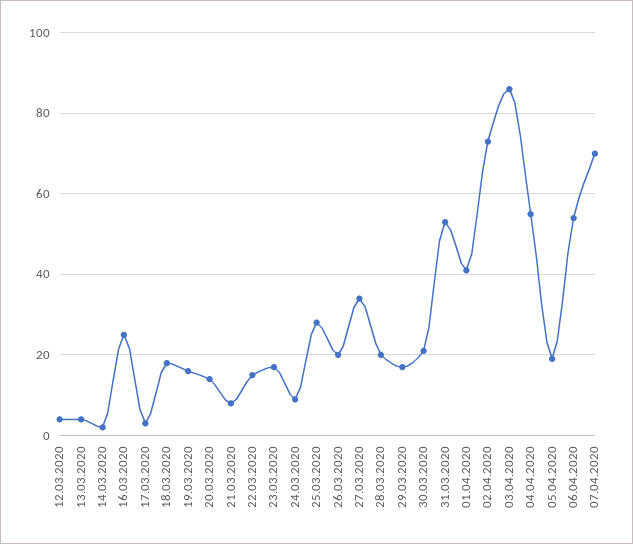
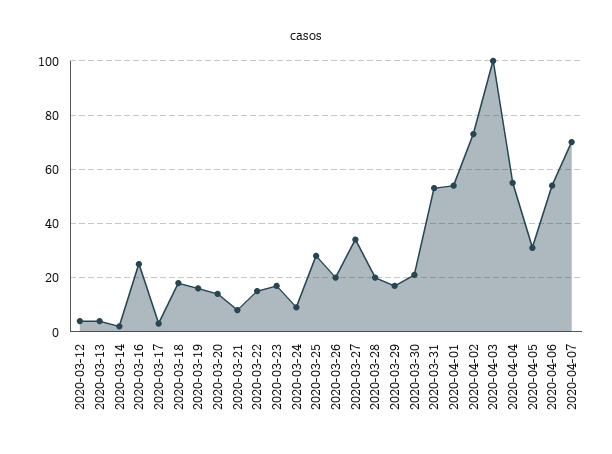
  {
    "12.03.2020": 5,
    "13.03.2020": 5,
    "14.03.2020": 0,
    "16.03.2020": 25,
    "17.03.2020": 5,
    "18.03.2020": 20,
    "19.03.2020": 15,
    "20.03.2020": 15,
    "21.03.2020": 10,
    "22.03.2020": 15,
    "23.03.2020": 15,
    "24.03.2020": 10,
    "25.03.2020": 30,
    "26.03.2020": 20,
    "27.03.2020": 35,
    "28.03.2020": 20,
    "29.03.2020": 15,
    "30.03.2020": 20,
    "31.03.2020": 55,
-   "01.04.2020": 40,
+   "01.04.2020": 55,
    "02.04.2020": 75,
-   "03.04.2020": 85,
+   "03.04.2020": 100,
    "04.04.2020": 55,
-   "05.04.2020": 20,
+   "05.04.2020": 30,
    "06.04.2020": 55,
    "07.04.2020": 70
  }

